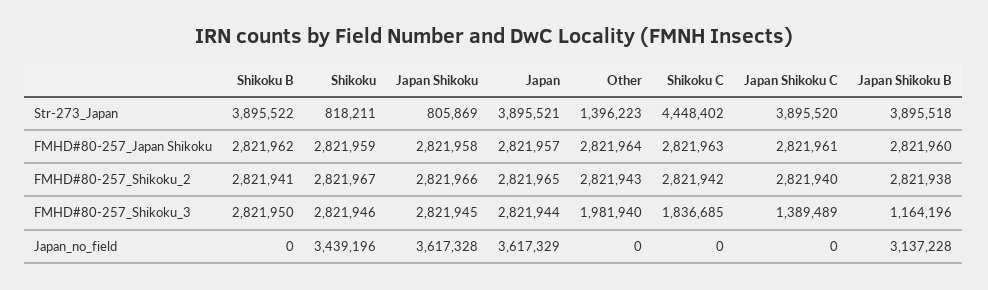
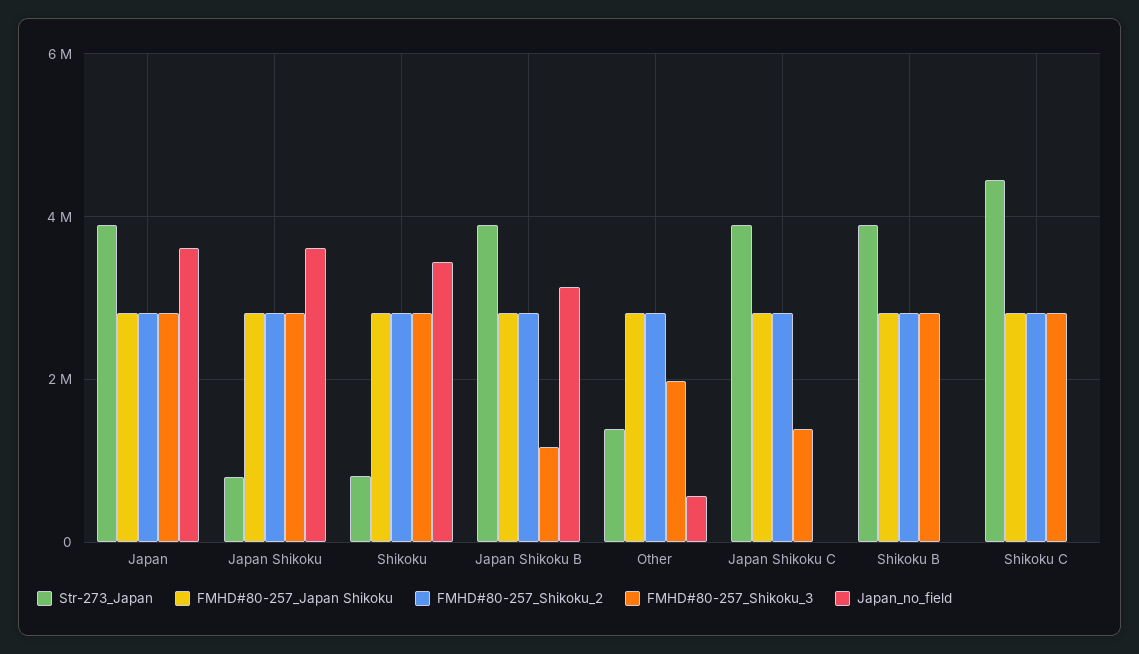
  {
    "Str-273_Japan": {
      "Shikoku B": 3895522,
      "Shikoku": 818211,
      "Japan Shikoku": 805869,
      "Japan": 3895521,
      "Other": 1396223,
      "Shikoku C": 4448402,
      "Japan Shikoku C": 3895520,
      "Japan Shikoku B": 3895518
    },
    "FMHD#80-257_Japan Shikoku": {
      "Shikoku B": 2821962,
      "Shikoku": 2821959,
      "Japan Shikoku": 2821958,
      "Japan": 2821957,
      "Other": 2821964,
      "Shikoku C": 2821963,
      "Japan Shikoku C": 2821961,
      "Japan Shikoku B": 2821960
    },
    "FMHD#80-257_Shikoku_2": {
      "Shikoku B": 2821941,
      "Shikoku": 2821967,
      "Japan Shikoku": 2821966,
      "Japan": 2821965,
      "Other": 2821943,
      "Shikoku C": 2821942,
      "Japan Shikoku C": 2821940,
      "Japan Shikoku B": 2821938
    },
    "FMHD#80-257_Shikoku_3": {
      "Shikoku B": 2821950,
      "Shikoku": 2821946,
      "Japan Shikoku": 2821945,
      "Japan": 2821944,
      "Other": 1981940,
-     "Shikoku C": 1836685,
+     "Shikoku C": 2800000,
      "Japan Shikoku C": 1389489,
      "Japan Shikoku B": 1164196
    },
    "Japan_no_field": {
      "Shikoku B": 0,
      "Shikoku": 3439196,
      "Japan Shikoku": 3617328,
      "Japan": 3617329,
-     "Other": 0,
+     "Other": 600000,
      "Shikoku C": 0,
      "Japan Shikoku C": 0,
      "Japan Shikoku B": 3137228
    }
  }

